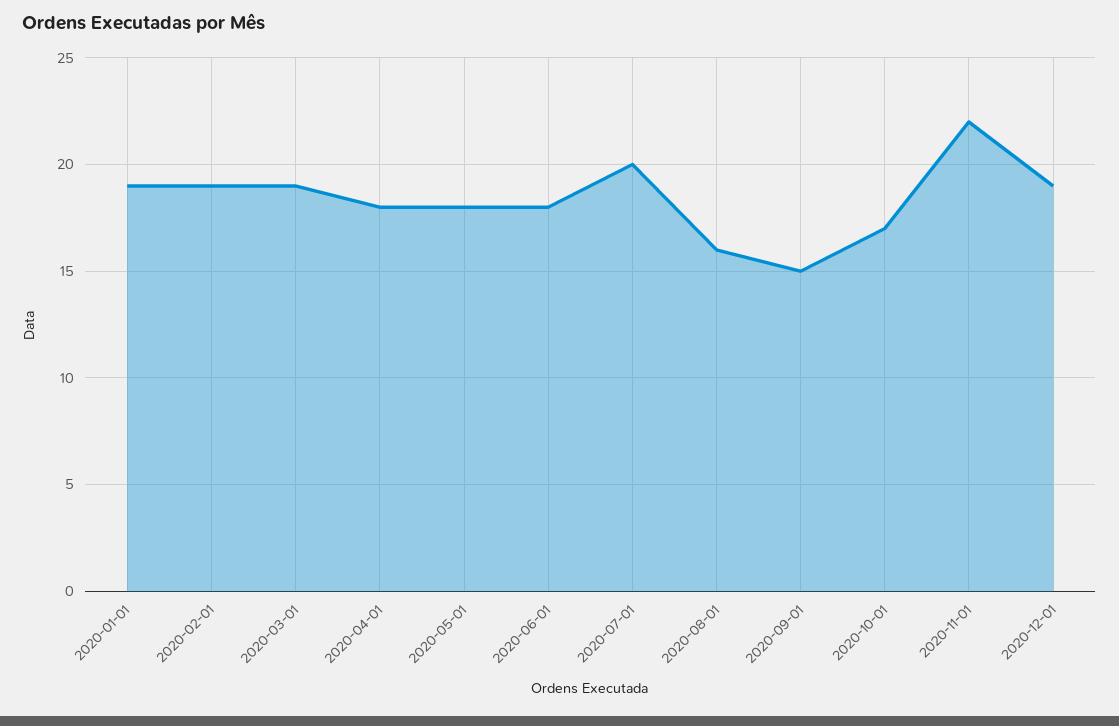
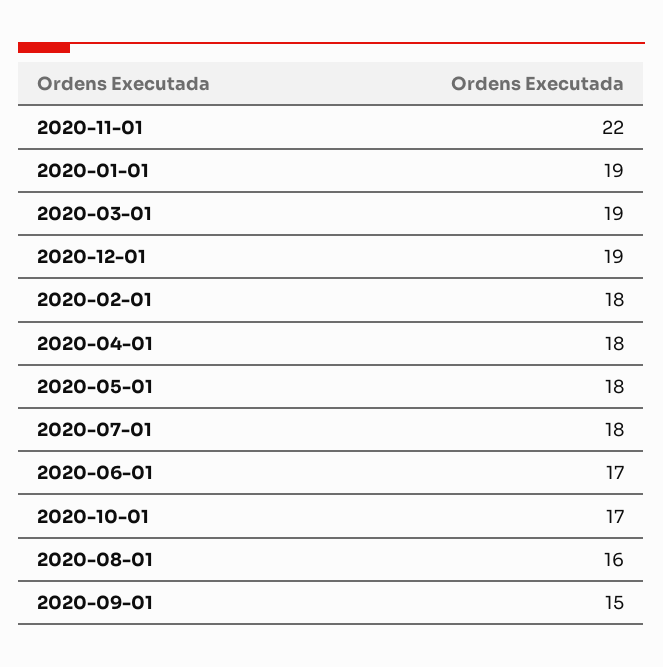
  {
    "2020-01-01": 19,
-   "2020-02-01": 19,
+   "2020-02-01": 18,
    "2020-03-01": 19,
    "2020-04-01": 18,
    "2020-05-01": 18,
-   "2020-06-01": 18,
+   "2020-06-01": 17,
-   "2020-07-01": 20,
+   "2020-07-01": 18,
    "2020-08-01": 16,
    "2020-09-01": 15,
    "2020-10-01": 17,
    "2020-11-01": 22,
    "2020-12-01": 19
  }

